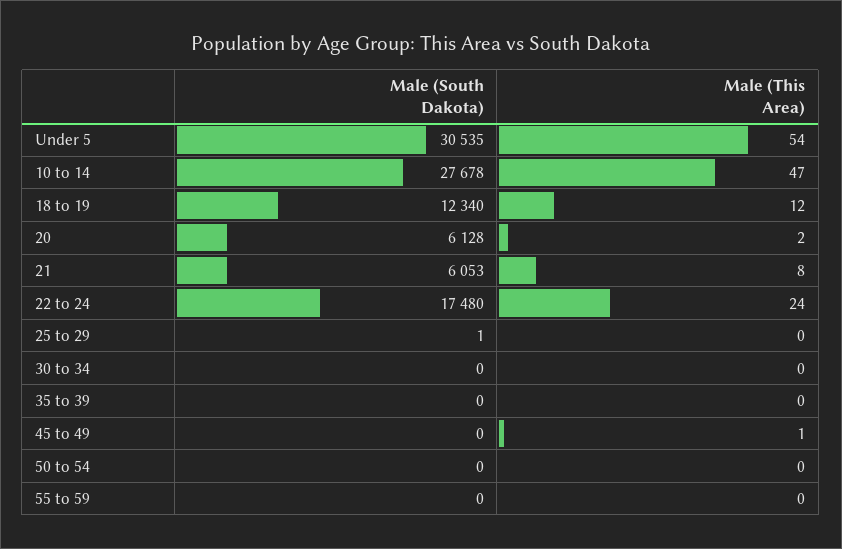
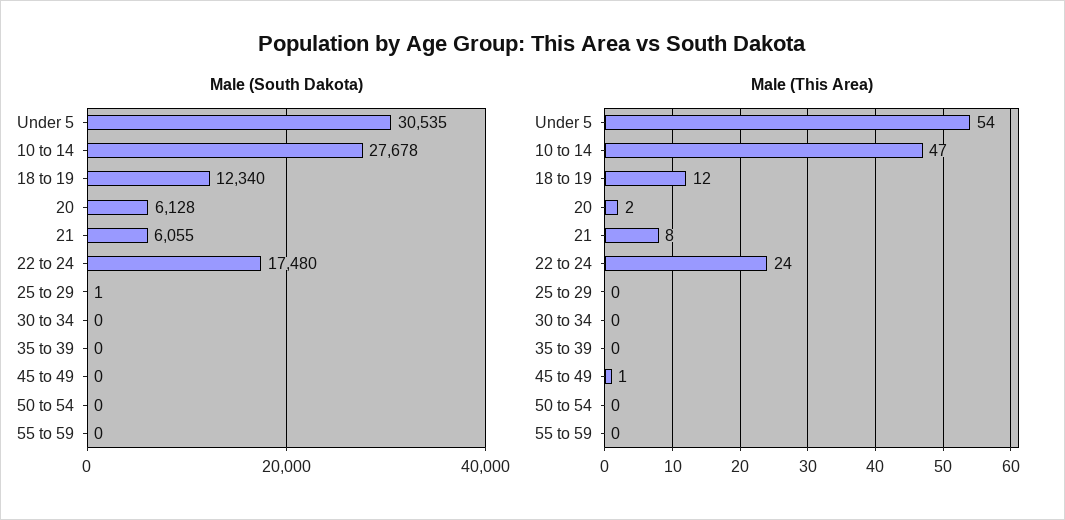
  {
    "Male (South Dakota)": {
      "Under 5": 30535,
      "10 to 14": 27678,
      "18 to 19": 12340,
      "20": 6128,
-     "21": 6053,
+     "21": 6055,
      "22 to 24": 17480,
      "25 to 29": 1,
      "30 to 34": 0,
      "35 to 39": 0,
      "45 to 49": 0,
      "50 to 54": 0,
      "55 to 59": 0
    },
    "Male (This Area)": {
      "Under 5": 54,
      "10 to 14": 47,
      "18 to 19": 12,
      "20": 2,
      "21": 8,
      "22 to 24": 24,
      "25 to 29": 0,
      "30 to 34": 0,
      "35 to 39": 0,
      "45 to 49": 1,
      "50 to 54": 0,
      "55 to 59": 0
    }
  }

